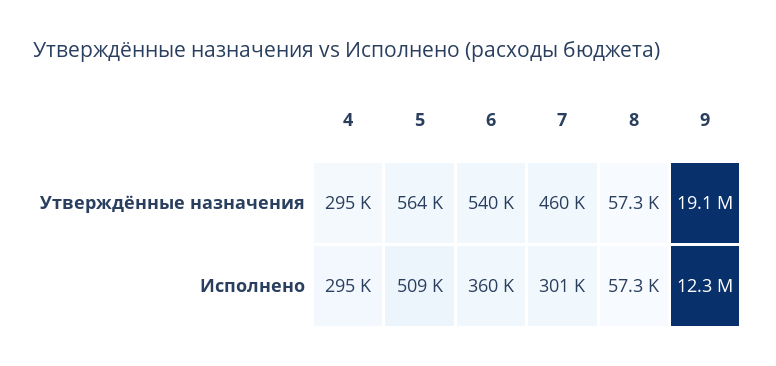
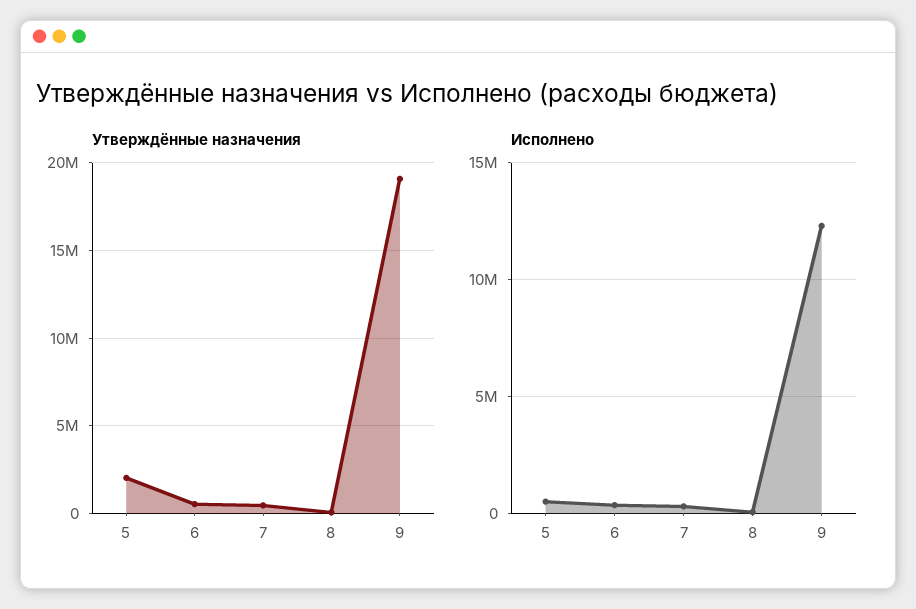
  {
    "Утверждённые назначения": {
-     "4": 295000,
-     "5": 564000,
+     "5": 2000000,
      "6": 540000,
      "7": 460000,
      "8": 57300,
      "9": 19100000
    },
    "Исполнено": {
-     "4": 295000,
      "5": 509000,
      "6": 360000,
      "7": 301000,
      "8": 57300,
      "9": 12300000
    }
  }

